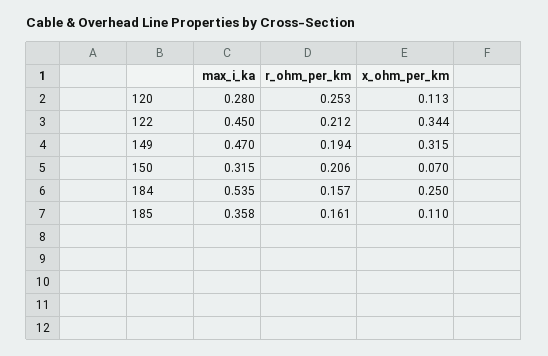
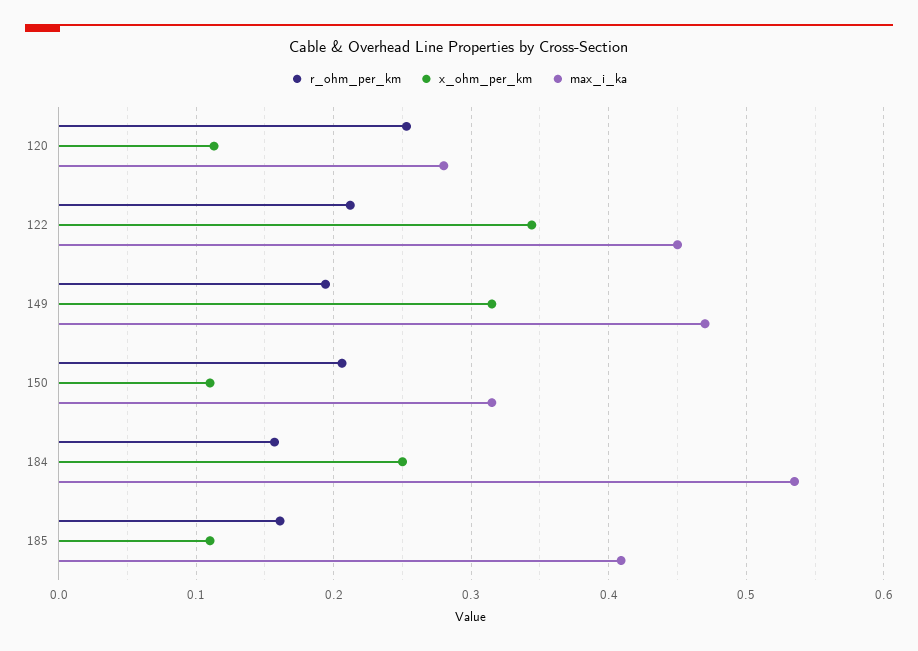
  {
    "max_i_ka": {
      "120": 0.28,
      "122": 0.45,
      "149": 0.47,
      "150": 0.315,
      "184": 0.535,
-     "185": 0.358
+     "185": 0.41
    },
    "r_ohm_per_km": {
      "120": 0.253,
      "122": 0.212,
      "149": 0.194,
      "150": 0.206,
      "184": 0.157,
      "185": 0.161
    },
    "x_ohm_per_km": {
      "120": 0.113,
      "122": 0.344,
      "149": 0.315,
-     "150": 0.07,
+     "150": 0.11,
      "184": 0.25,
      "185": 0.11
    }
  }

